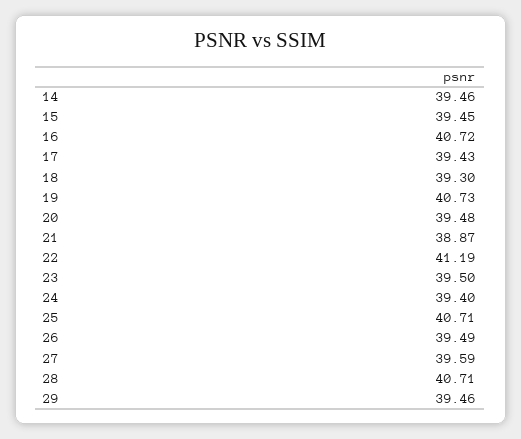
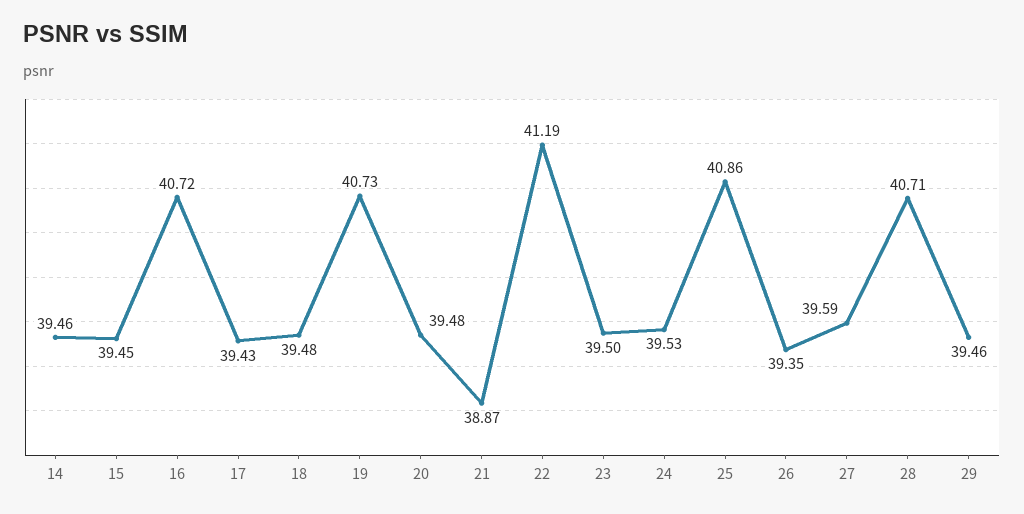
  {
    "14": 39.46,
    "15": 39.45,
    "16": 40.72,
    "17": 39.43,
-   "18": 39.3,
+   "18": 39.48,
    "19": 40.73,
    "20": 39.48,
    "21": 38.87,
    "22": 41.19,
    "23": 39.5,
-   "24": 39.4,
+   "24": 39.53,
-   "25": 40.71,
+   "25": 40.86,
-   "26": 39.49,
+   "26": 39.35,
    "27": 39.59,
    "28": 40.71,
    "29": 39.46
  }

